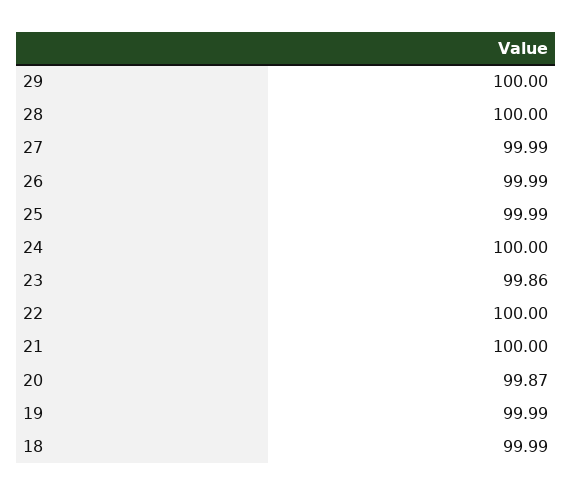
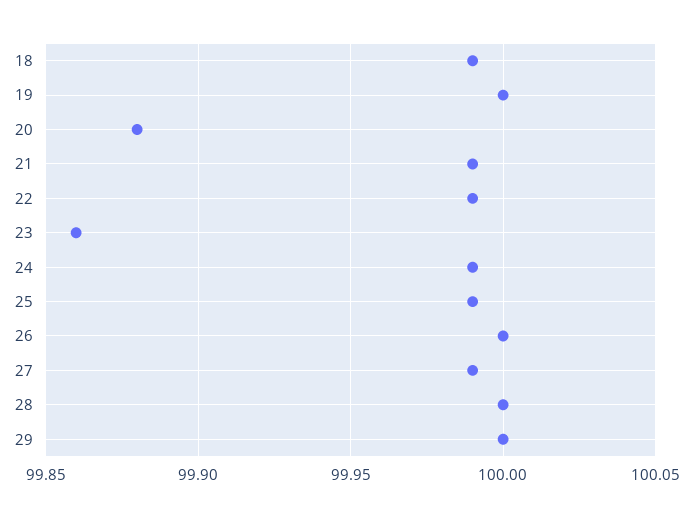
  {
    "29": 100,
    "28": 100,
    "27": 99.99,
-   "26": 99.99,
+   "26": 100,
    "25": 99.99,
-   "24": 100,
+   "24": 99.99,
    "23": 99.86,
-   "22": 100,
+   "22": 99.99,
-   "21": 100,
+   "21": 99.99,
-   "20": 99.87,
+   "20": 99.88,
-   "19": 99.99,
+   "19": 100,
    "18": 99.99
  }

